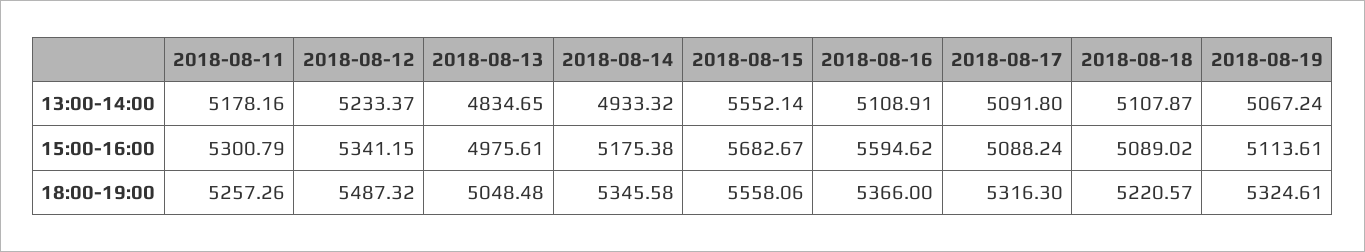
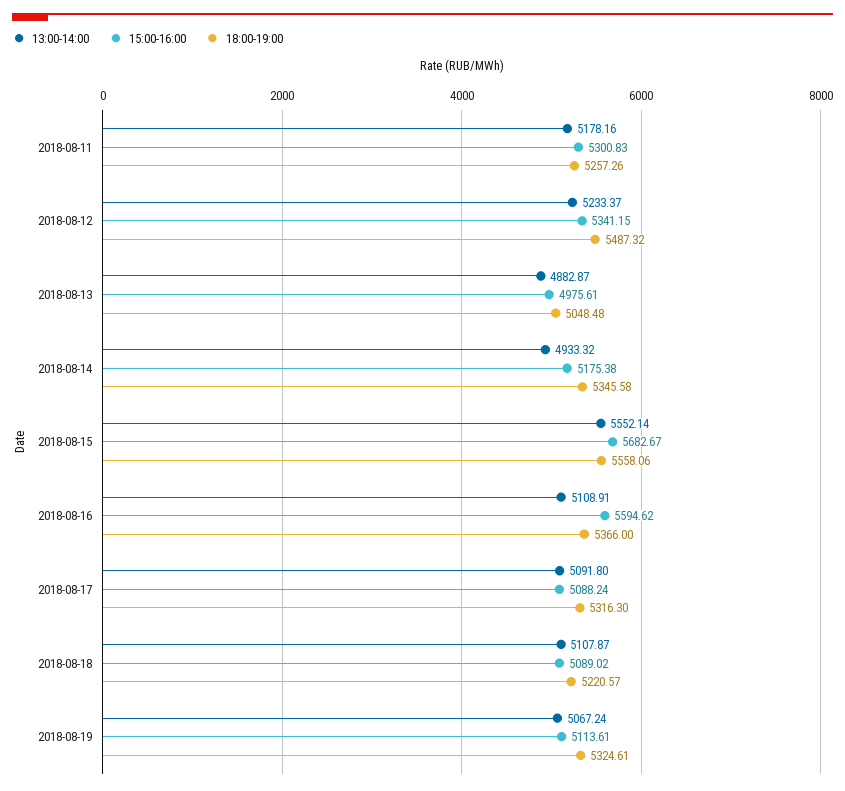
  {
    "13:00-14:00": {
      "2018-08-11": 5178.16,
      "2018-08-12": 5233.37,
-     "2018-08-13": 4834.65,
+     "2018-08-13": 4882.87,
      "2018-08-14": 4933.32,
      "2018-08-15": 5552.14,
      "2018-08-16": 5108.91,
      "2018-08-17": 5091.8,
      "2018-08-18": 5107.87,
      "2018-08-19": 5067.24
    },
    "15:00-16:00": {
-     "2018-08-11": 5300.79,
+     "2018-08-11": 5300.83,
      "2018-08-12": 5341.15,
      "2018-08-13": 4975.61,
      "2018-08-14": 5175.38,
      "2018-08-15": 5682.67,
      "2018-08-16": 5594.62,
      "2018-08-17": 5088.24,
      "2018-08-18": 5089.02,
      "2018-08-19": 5113.61
    },
    "18:00-19:00": {
      "2018-08-11": 5257.26,
      "2018-08-12": 5487.32,
      "2018-08-13": 5048.48,
      "2018-08-14": 5345.58,
      "2018-08-15": 5558.06,
      "2018-08-16": 5366,
      "2018-08-17": 5316.3,
      "2018-08-18": 5220.57,
      "2018-08-19": 5324.61
    }
  }

